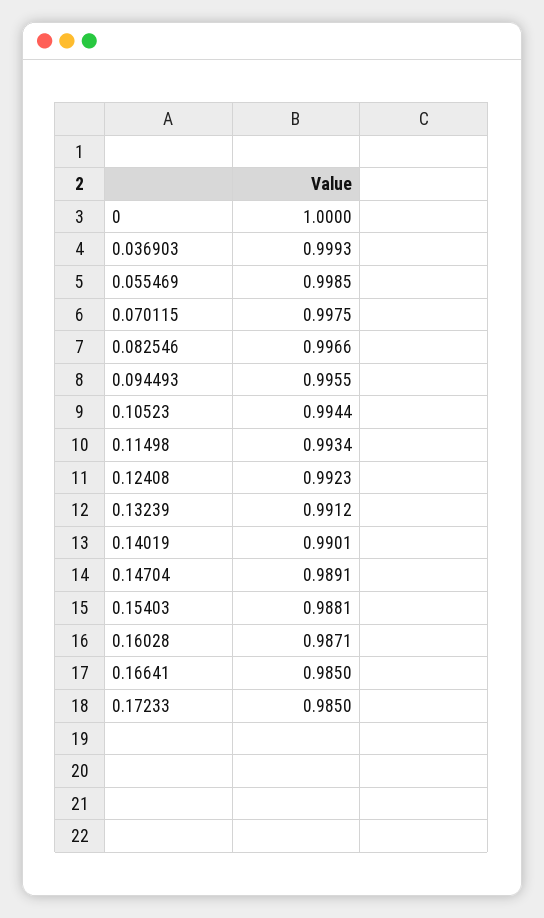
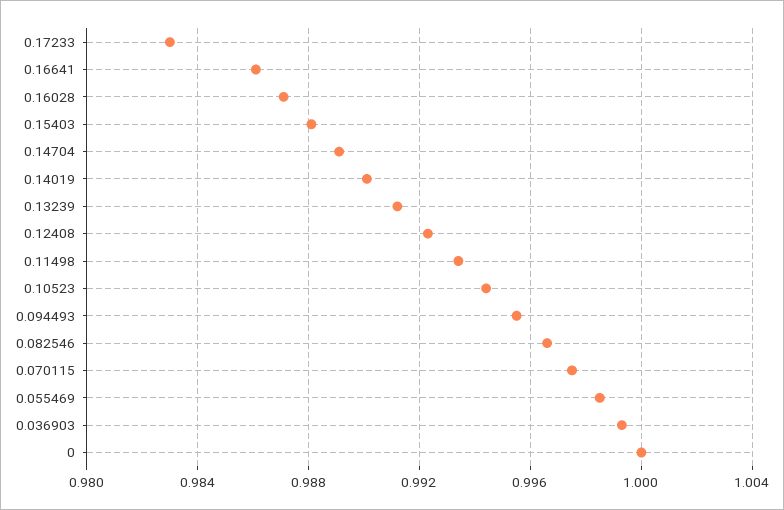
  {
    "0": 1,
    "0.036903": 0.9993,
    "0.055469": 0.9985,
    "0.070115": 0.9975,
    "0.082546": 0.9966,
    "0.094493": 0.9955,
    "0.10523": 0.9944,
    "0.11498": 0.9934,
    "0.12408": 0.9923,
    "0.13239": 0.9912,
    "0.14019": 0.9901,
    "0.14704": 0.9891,
    "0.15403": 0.9881,
    "0.16028": 0.9871,
-   "0.16641": 0.985,
+   "0.16641": 0.986,
-   "0.17233": 0.985
+   "0.17233": 0.983
  }

